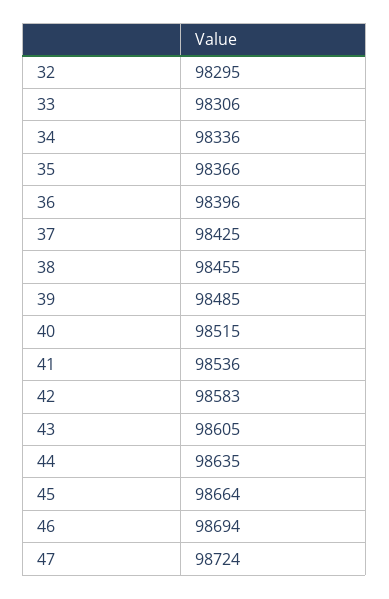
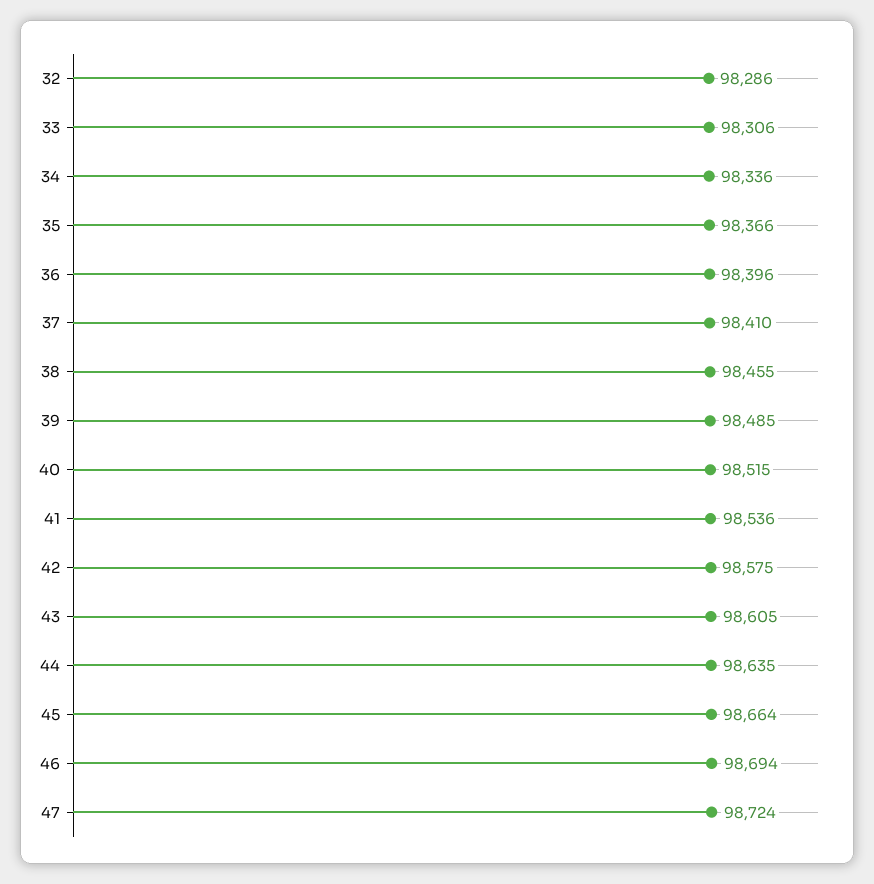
  {
-   "32": 98295,
+   "32": 98286,
    "33": 98306,
    "34": 98336,
    "35": 98366,
    "36": 98396,
-   "37": 98425,
+   "37": 98410,
    "38": 98455,
    "39": 98485,
    "40": 98515,
    "41": 98536,
-   "42": 98583,
+   "42": 98575,
    "43": 98605,
    "44": 98635,
    "45": 98664,
    "46": 98694,
    "47": 98724
  }

